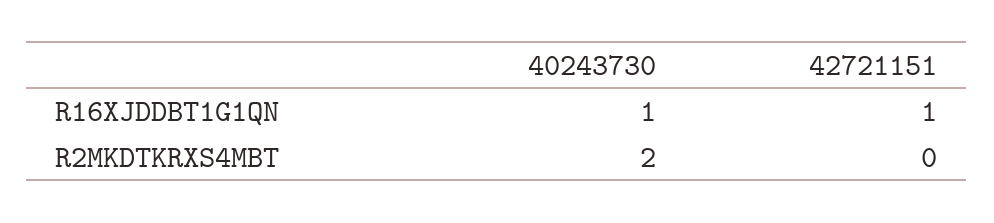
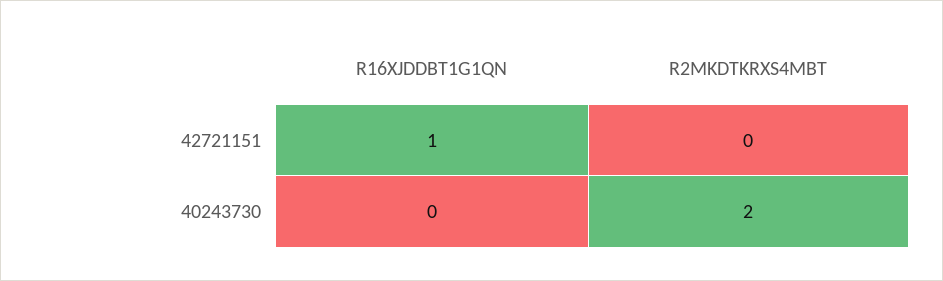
  {
    "40243730": {
-     "R16XJDDBT1G1QN": 1,
+     "R16XJDDBT1G1QN": 0,
      "R2MKDTKRXS4MBT": 2
    },
    "42721151": {
      "R16XJDDBT1G1QN": 1,
      "R2MKDTKRXS4MBT": 0
    }
  }

